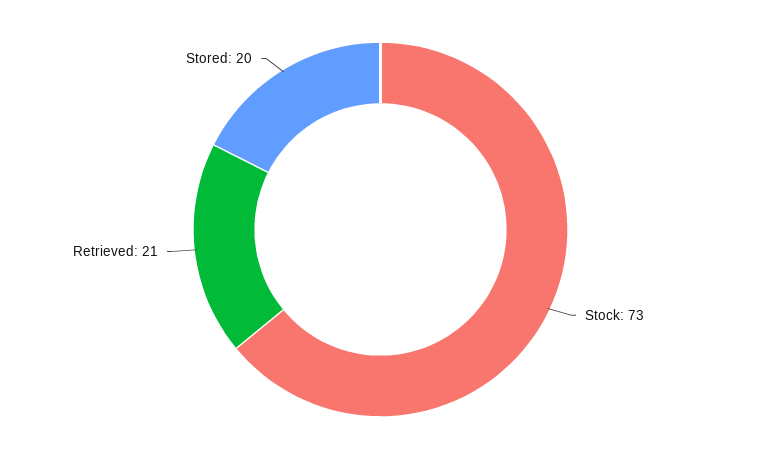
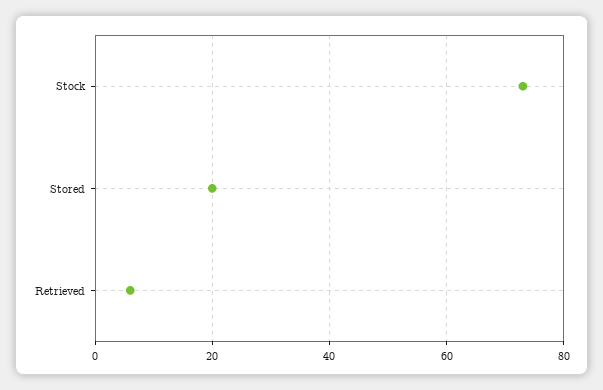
  {
    "Stock": 73,
-   "Retrieved": 21,
+   "Retrieved": 5,
    "Stored": 20
  }

